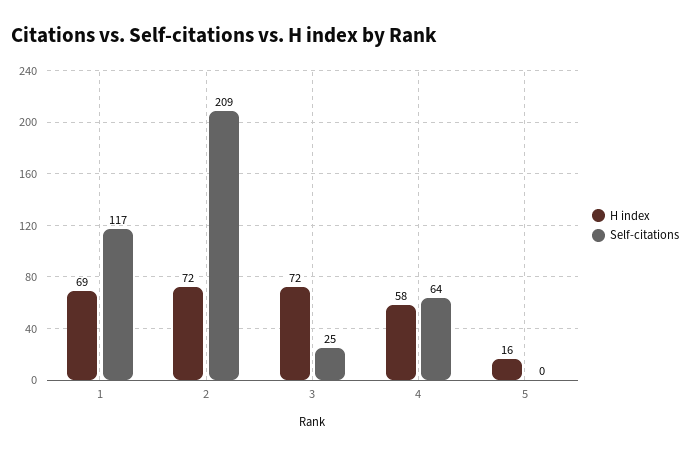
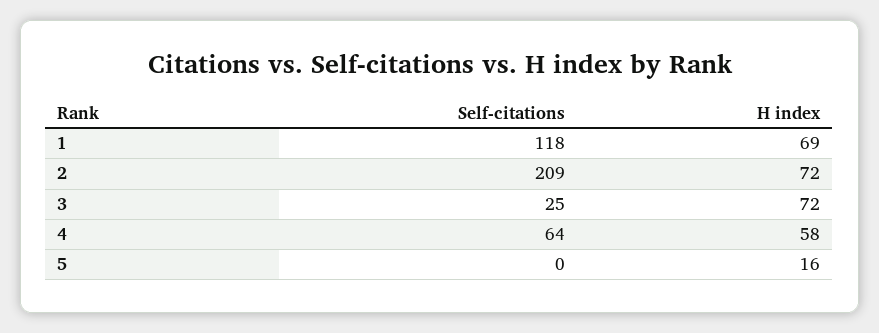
  {
    "H index": {
      "1": 69,
      "2": 72,
      "3": 72,
      "4": 58,
      "5": 16
    },
    "Self-citations": {
-     "1": 117,
+     "1": 118,
      "2": 209,
      "3": 25,
      "4": 64,
      "5": 0
    }
  }

